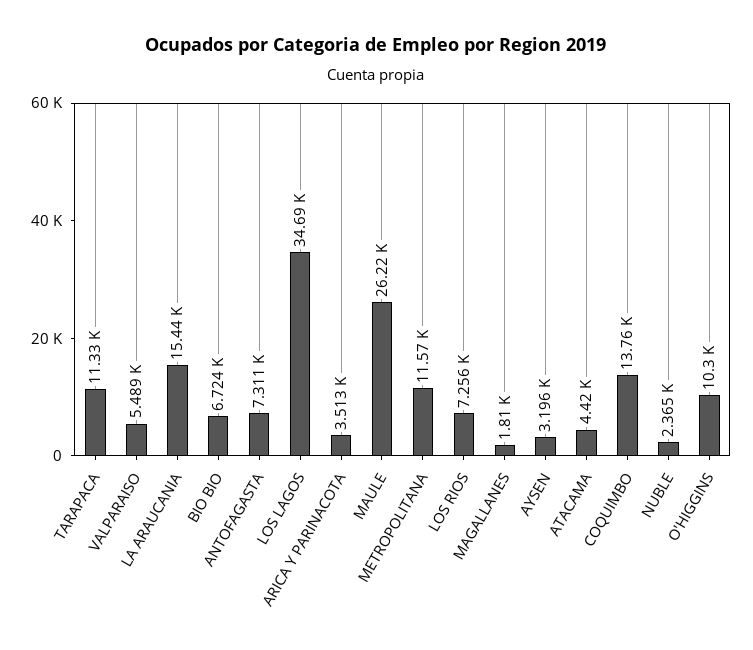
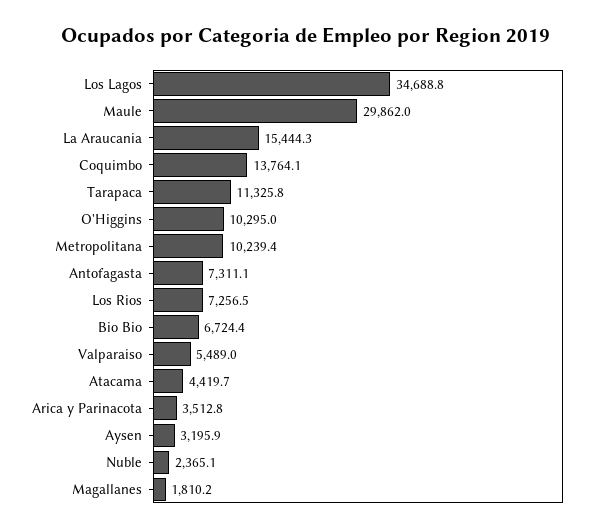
  {
    "TARAPACA": 11325.8,
    "VALPARAISO": 5489,
    "LA ARAUCANIA": 15444.3,
    "BIO BIO": 6724.4,
    "ANTOFAGASTA": 7311.1,
    "LOS LAGOS": 34688.8,
    "ARICA Y PARINACOTA": 3512.8,
-   "MAULE": 26220,
+   "MAULE": 29862,
-   "METROPOLITANA": 11570,
+   "METROPOLITANA": 10239.4,
    "LOS RIOS": 7256.5,
    "MAGALLANES": 1810.2,
    "AYSEN": 3195.9,
    "ATACAMA": 4419.7,
    "COQUIMBO": 13764.1,
    "NUBLE": 2365.1,
    "O'HIGGINS": 10295
  }

